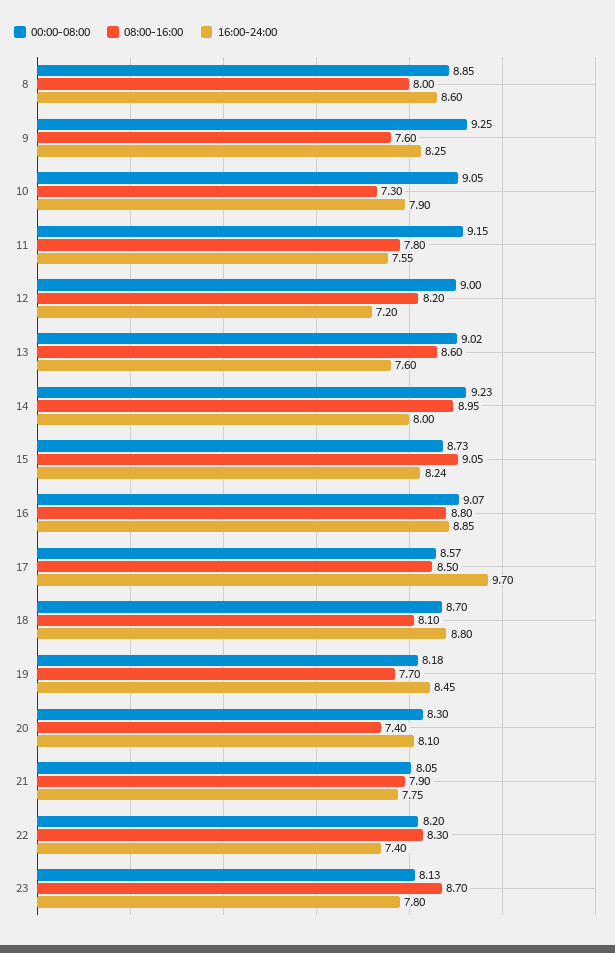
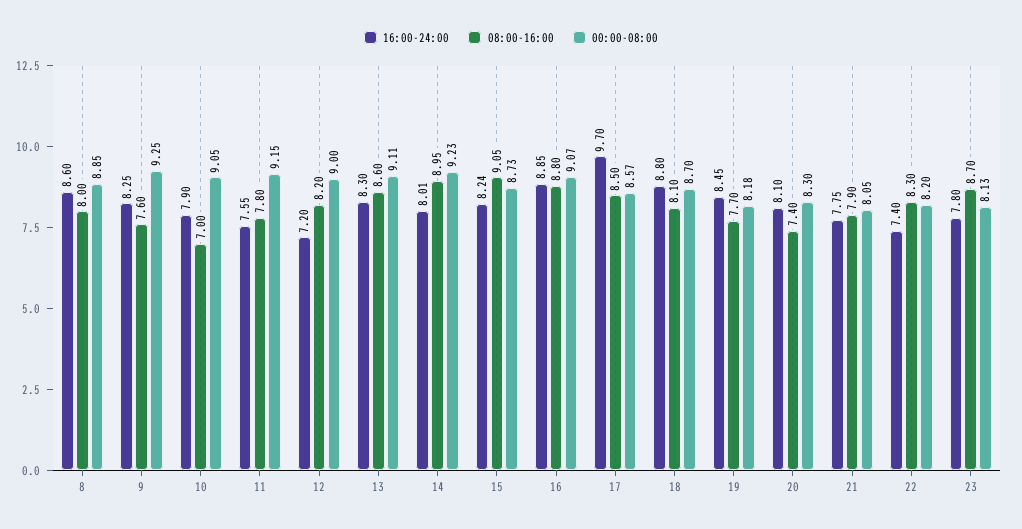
  {
    "00:00-08:00": {
      "8": 8.85,
      "9": 9.25,
      "10": 9.05,
      "11": 9.15,
      "12": 9,
-     "13": 9.02,
+     "13": 9.11,
      "14": 9.23,
      "15": 8.73,
      "16": 9.07,
      "17": 8.57,
      "18": 8.7,
      "19": 8.18,
      "20": 8.3,
      "21": 8.05,
      "22": 8.2,
      "23": 8.13
    },
    "08:00-16:00": {
      "8": 8,
      "9": 7.6,
-     "10": 7.3,
+     "10": 7,
      "11": 7.8,
      "12": 8.2,
      "13": 8.6,
      "14": 8.95,
      "15": 9.05,
      "16": 8.8,
      "17": 8.5,
      "18": 8.1,
      "19": 7.7,
      "20": 7.4,
      "21": 7.9,
      "22": 8.3,
      "23": 8.7
    },
    "16:00-24:00": {
      "8": 8.6,
      "9": 8.25,
      "10": 7.9,
      "11": 7.55,
      "12": 7.2,
-     "13": 7.6,
+     "13": 8.3,
-     "14": 8,
+     "14": 8.01,
      "15": 8.24,
      "16": 8.85,
      "17": 9.7,
      "18": 8.8,
      "19": 8.45,
      "20": 8.1,
      "21": 7.75,
      "22": 7.4,
      "23": 7.8
    }
  }

